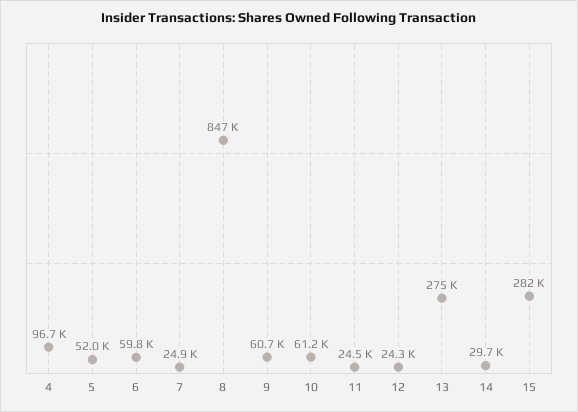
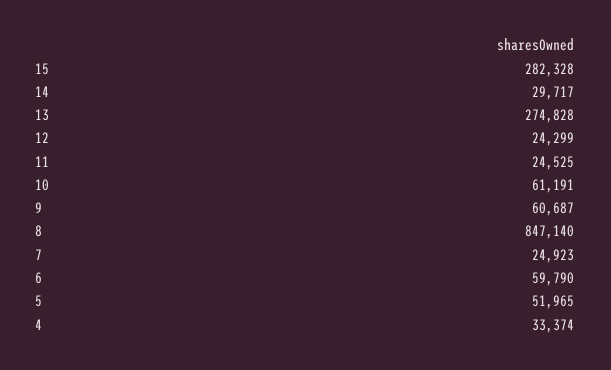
  {
-   "4": 96700,
+   "4": 33374,
    "5": 51965,
    "6": 59790,
    "7": 24923,
    "8": 847140,
    "9": 60687,
    "10": 61191,
    "11": 24525,
    "12": 24299,
    "13": 274828,
    "14": 29717,
    "15": 282328
  }

